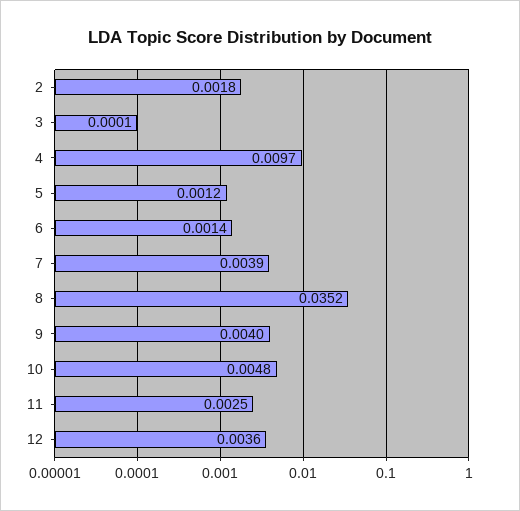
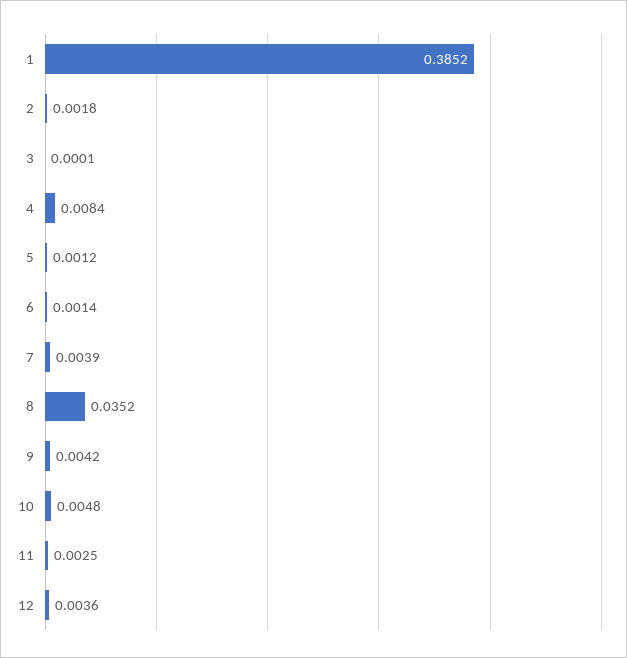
  {
    "2": 0.0018,
    "3": 0.0001,
-   "4": 0.0097,
+   "4": 0.0084,
    "5": 0.0012,
    "6": 0.0014,
    "7": 0.0039,
    "8": 0.0352,
-   "9": 0.004,
+   "9": 0.0042,
    "10": 0.0048,
    "11": 0.0025,
-   "12": 0.0036
+   "12": 0.0036,
+   "1": 0.3852
  }

